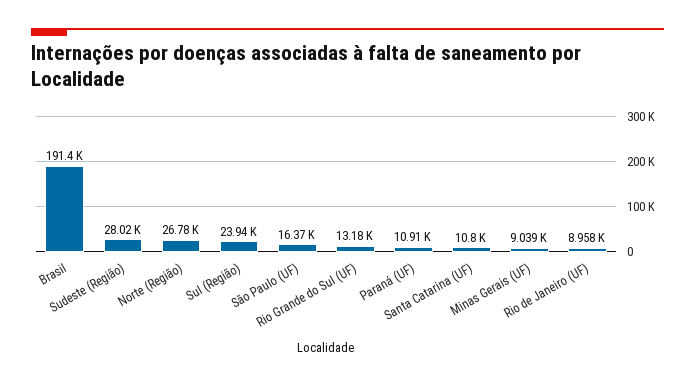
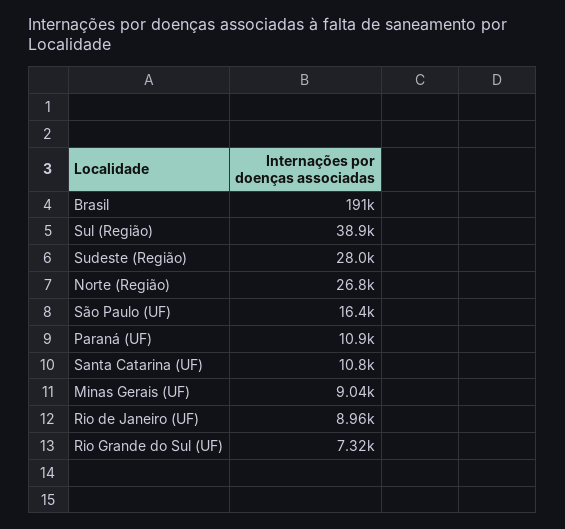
  {
    "Brasil": 191400,
    "Sudeste (Região)": 28020,
    "Norte (Região)": 26780,
-   "Sul (Região)": 23940,
+   "Sul (Região)": 38900,
    "São Paulo (UF)": 16370,
-   "Rio Grande do Sul (UF)": 13180,
+   "Rio Grande do Sul (UF)": 7320,
    "Paraná (UF)": 10910,
    "Santa Catarina (UF)": 10800,
    "Minas Gerais (UF)": 9039,
    "Rio de Janeiro (UF)": 8958
  }

